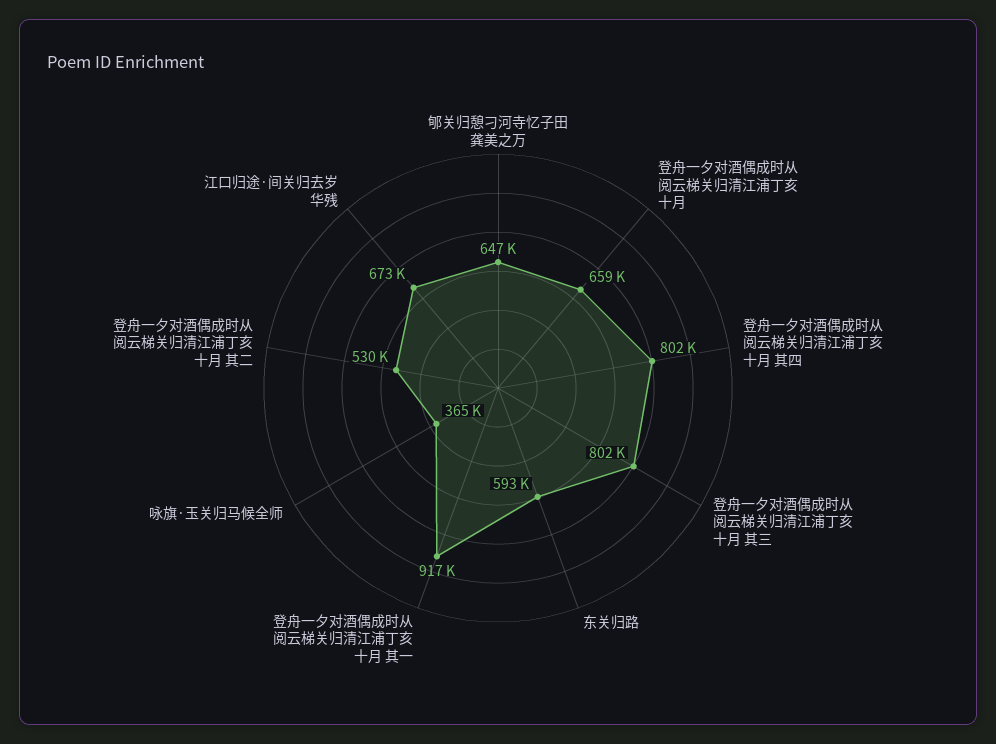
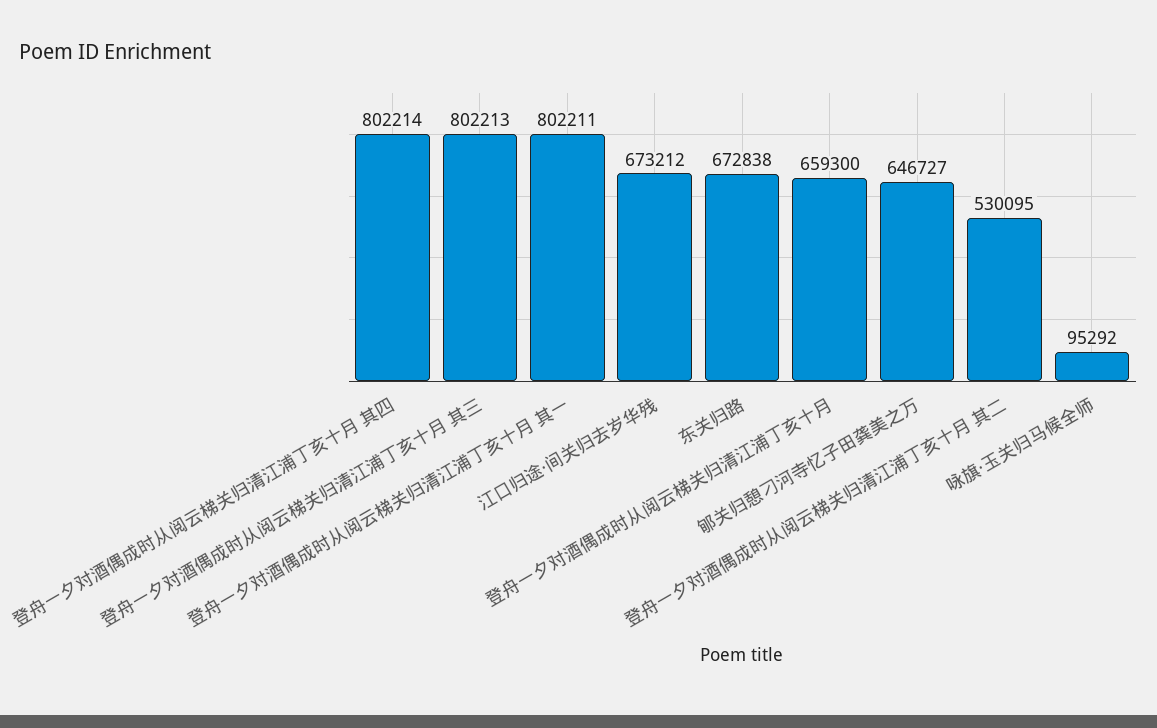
  {
    "郇关归憩刁河寺忆子田龚美之万": 646727,
    "登舟一夕对酒偶成时从阅云梯关归清江浦丁亥十月": 659300,
    "登舟一夕对酒偶成时从阅云梯关归清江浦丁亥十月 其四": 802214,
    "登舟一夕对酒偶成时从阅云梯关归清江浦丁亥十月 其三": 802213,
-   "东关归路": 593000,
+   "东关归路": 672838,
-   "登舟一夕对酒偶成时从阅云梯关归清江浦丁亥十月 其一": 917000,
+   "登舟一夕对酒偶成时从阅云梯关归清江浦丁亥十月 其一": 802211,
-   "咏旗·玉关归马候全师": 365000,
+   "咏旗·玉关归马候全师": 95292,
    "登舟一夕对酒偶成时从阅云梯关归清江浦丁亥十月 其二": 530095,
    "江口归途·间关归去岁华残": 673212
  }

